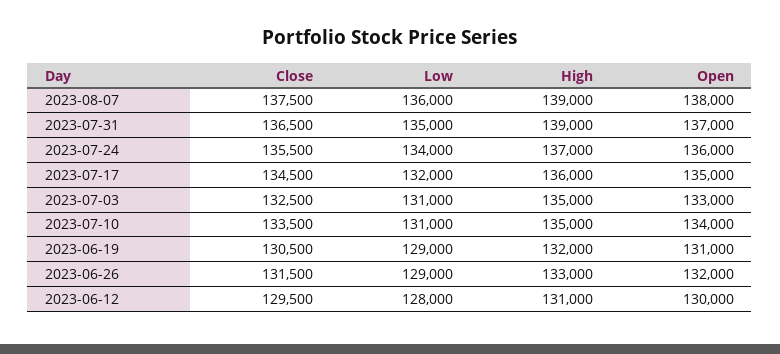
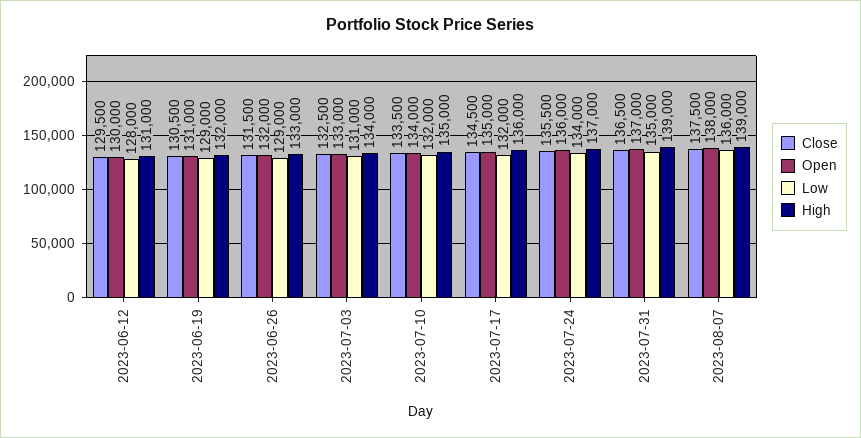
  {
    "Close": {
      "2023-08-07": 137500,
      "2023-07-31": 136500,
      "2023-07-24": 135500,
      "2023-07-17": 134500,
      "2023-07-03": 132500,
      "2023-07-10": 133500,
      "2023-06-19": 130500,
      "2023-06-26": 131500,
      "2023-06-12": 129500
    },
    "Low": {
      "2023-08-07": 136000,
      "2023-07-31": 135000,
      "2023-07-24": 134000,
      "2023-07-17": 132000,
      "2023-07-03": 131000,
-     "2023-07-10": 131000,
+     "2023-07-10": 132000,
      "2023-06-19": 129000,
      "2023-06-26": 129000,
      "2023-06-12": 128000
    },
    "High": {
      "2023-08-07": 139000,
      "2023-07-31": 139000,
      "2023-07-24": 137000,
      "2023-07-17": 136000,
-     "2023-07-03": 135000,
+     "2023-07-03": 134000,
      "2023-07-10": 135000,
      "2023-06-19": 132000,
      "2023-06-26": 133000,
      "2023-06-12": 131000
    },
    "Open": {
      "2023-08-07": 138000,
      "2023-07-31": 137000,
      "2023-07-24": 136000,
      "2023-07-17": 135000,
      "2023-07-03": 133000,
      "2023-07-10": 134000,
      "2023-06-19": 131000,
      "2023-06-26": 132000,
      "2023-06-12": 130000
    }
  }

